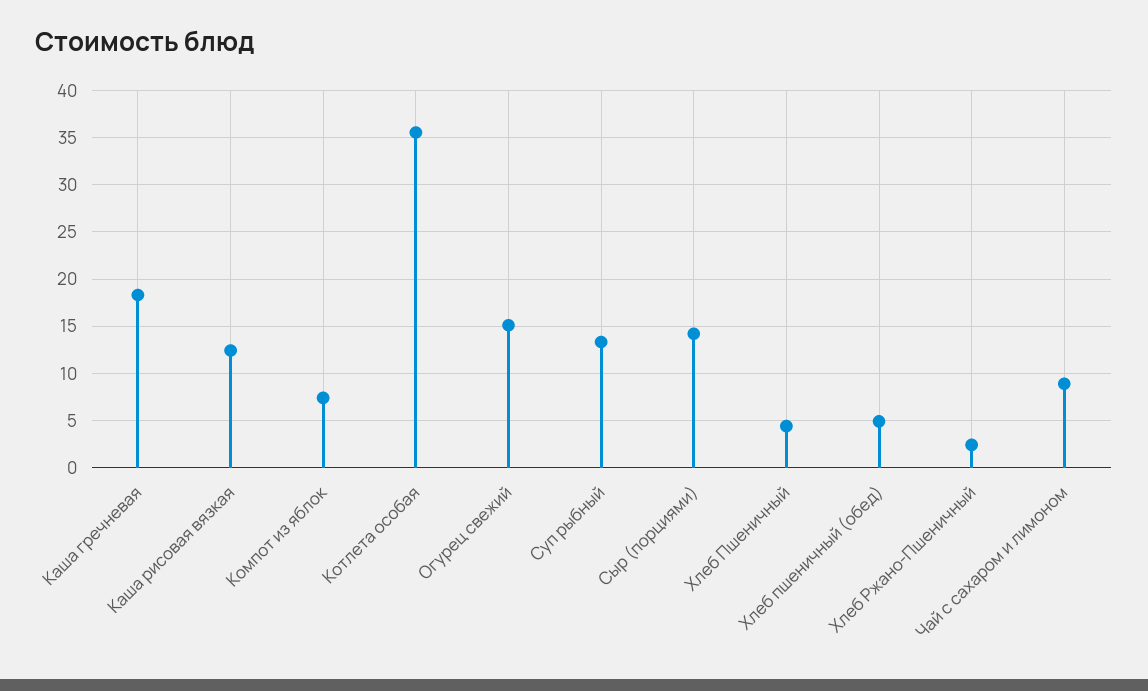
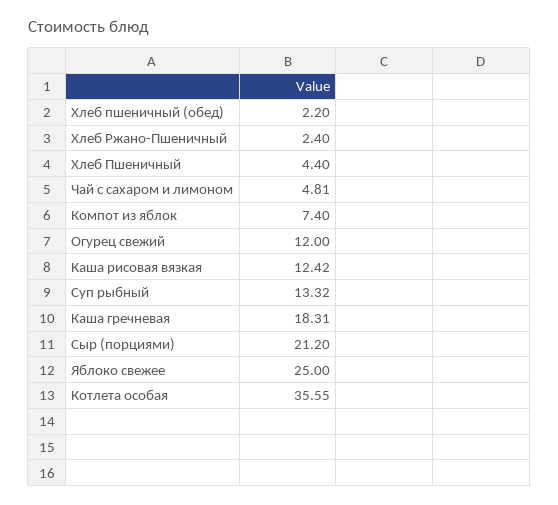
  {
    "Каша гречневая": 18.31,
    "Каша рисовая вязкая": 12.42,
    "Компот из яблок": 7.4,
    "Котлета особая": 35.55,
-   "Огурец свежий": 15,
+   "Огурец свежий": 12,
    "Суп рыбный": 13.32,
-   "Сыр (порциями)": 14,
+   "Сыр (порциями)": 21.2,
    "Хлеб Пшеничный": 4.4,
-   "Хлеб пшеничный (обед)": 5,
+   "Хлеб пшеничный (обед)": 2.2,
    "Хлеб Ржано-Пшеничный": 2.4,
-   "Чай с сахаром и лимоном": 9
+   "Чай с сахаром и лимоном": 4.81,
+   "Яблоко свежее": 25
  }

